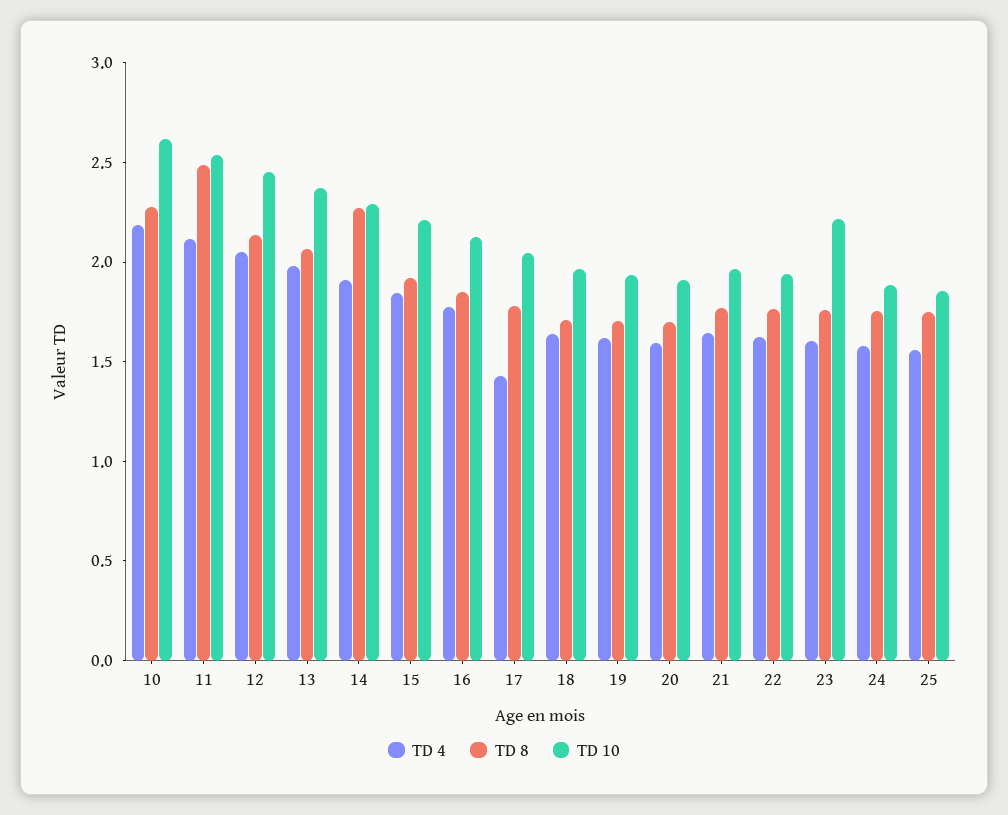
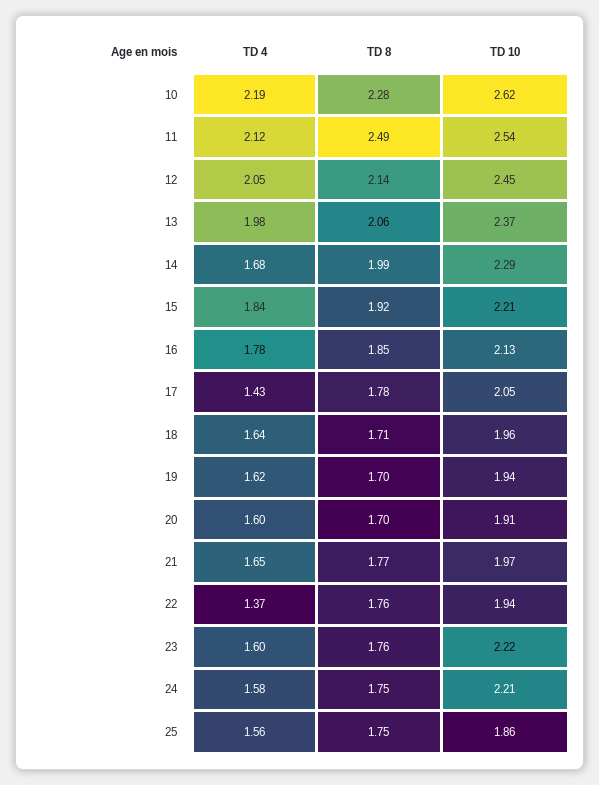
  {
    "TD 4": {
      "10": 2.19,
      "11": 2.12,
      "12": 2.05,
      "13": 1.98,
-     "14": 1.9,
+     "14": 1.68,
      "15": 1.84,
      "16": 1.78,
      "17": 1.43,
      "18": 1.64,
      "19": 1.62,
      "20": 1.6,
      "21": 1.65,
-     "22": 1.6,
+     "22": 1.37,
      "23": 1.6,
      "24": 1.58,
      "25": 1.56
    },
    "TD 8": {
      "10": 2.28,
      "11": 2.49,
      "12": 2.14,
      "13": 2.06,
-     "14": 2.3,
+     "14": 1.99,
      "15": 1.92,
      "16": 1.85,
      "17": 1.78,
      "18": 1.71,
      "19": 1.7,
      "20": 1.7,
      "21": 1.77,
      "22": 1.76,
      "23": 1.76,
      "24": 1.75,
      "25": 1.75
    },
    "TD 10": {
      "10": 2.62,
      "11": 2.54,
      "12": 2.45,
      "13": 2.37,
      "14": 2.29,
      "15": 2.21,
      "16": 2.13,
      "17": 2.05,
      "18": 1.96,
      "19": 1.94,
      "20": 1.91,
      "21": 1.97,
      "22": 1.94,
      "23": 2.22,
-     "24": 1.9,
+     "24": 2.21,
      "25": 1.86
    }
  }

